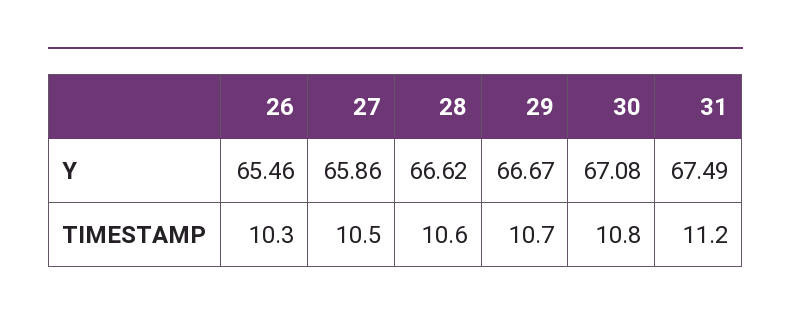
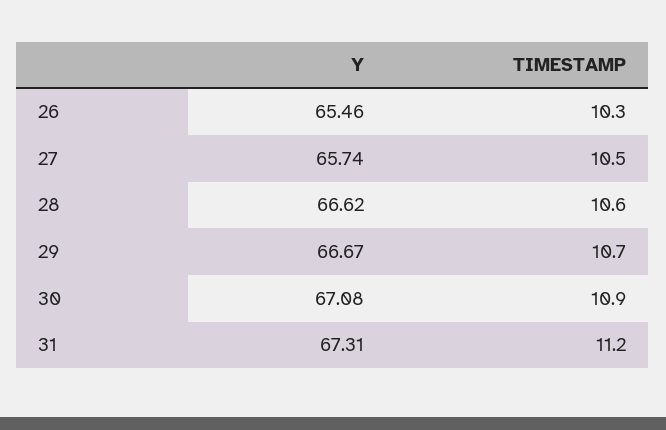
  {
    "26": {
      "Y": 65.46,
      "TIMESTAMP": 10.3
    },
    "27": {
-     "Y": 65.86,
+     "Y": 65.74,
      "TIMESTAMP": 10.5
    },
    "28": {
      "Y": 66.62,
      "TIMESTAMP": 10.6
    },
    "29": {
      "Y": 66.67,
      "TIMESTAMP": 10.7
    },
    "30": {
      "Y": 67.08,
-     "TIMESTAMP": 10.8
+     "TIMESTAMP": 10.9
    },
    "31": {
-     "Y": 67.49,
+     "Y": 67.31,
      "TIMESTAMP": 11.2
    }
  }

